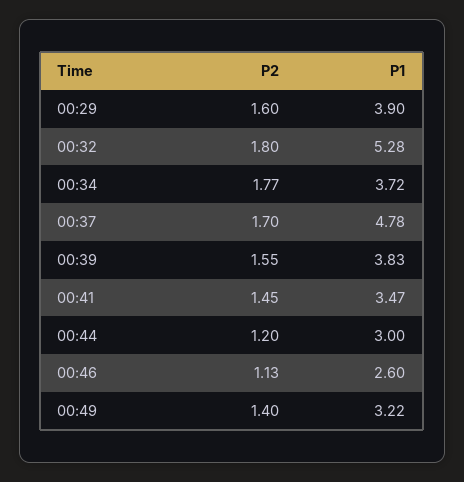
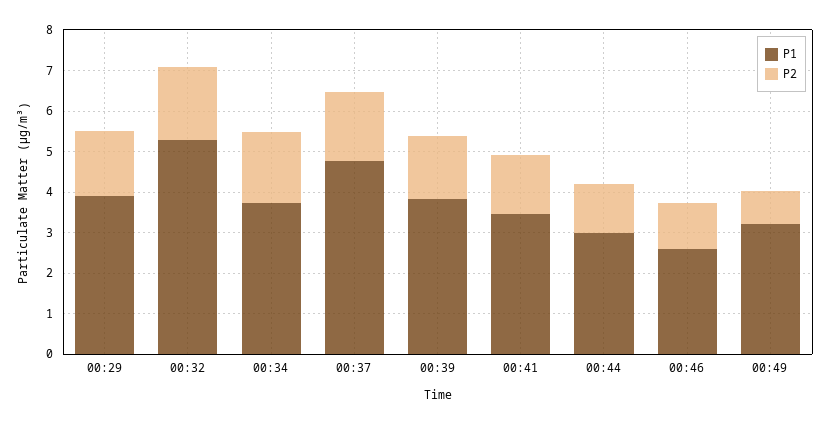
  {
    "P2": {
      "00:29": 1.6,
      "00:32": 1.8,
      "00:34": 1.77,
      "00:37": 1.7,
      "00:39": 1.55,
      "00:41": 1.45,
      "00:44": 1.2,
      "00:46": 1.13,
-     "00:49": 1.4
+     "00:49": 0.8
    },
    "P1": {
      "00:29": 3.9,
      "00:32": 5.28,
      "00:34": 3.72,
      "00:37": 4.78,
      "00:39": 3.83,
      "00:41": 3.47,
      "00:44": 3,
      "00:46": 2.6,
      "00:49": 3.22
    }
  }

